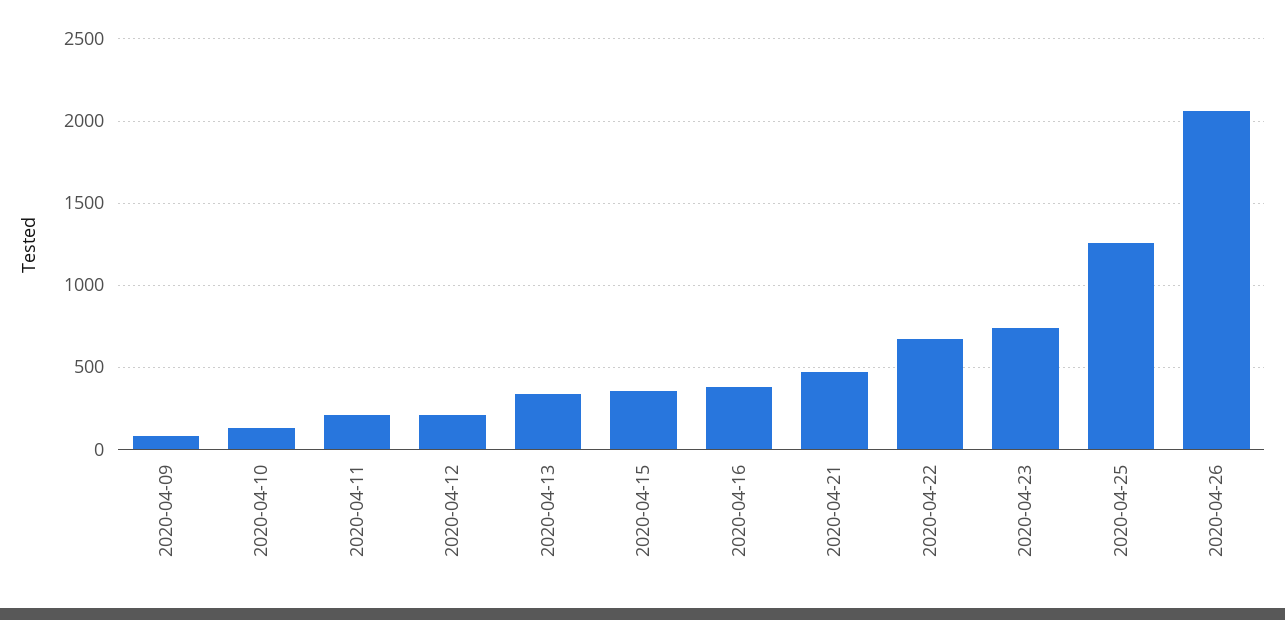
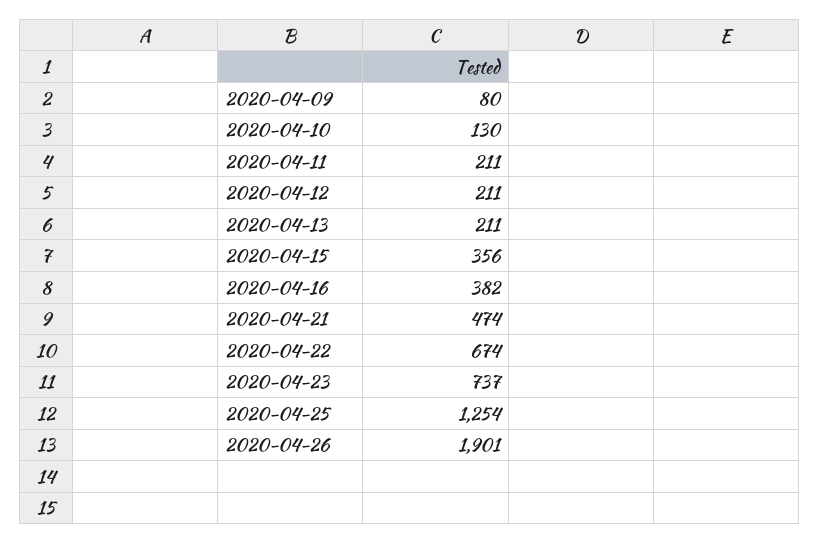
  {
    "2020-04-09": 80,
    "2020-04-10": 130,
    "2020-04-11": 211,
    "2020-04-12": 211,
-   "2020-04-13": 350,
+   "2020-04-13": 211,
    "2020-04-15": 356,
    "2020-04-16": 382,
    "2020-04-21": 474,
    "2020-04-22": 674,
    "2020-04-23": 737,
    "2020-04-25": 1254,
-   "2020-04-26": 2050
+   "2020-04-26": 1901
  }

